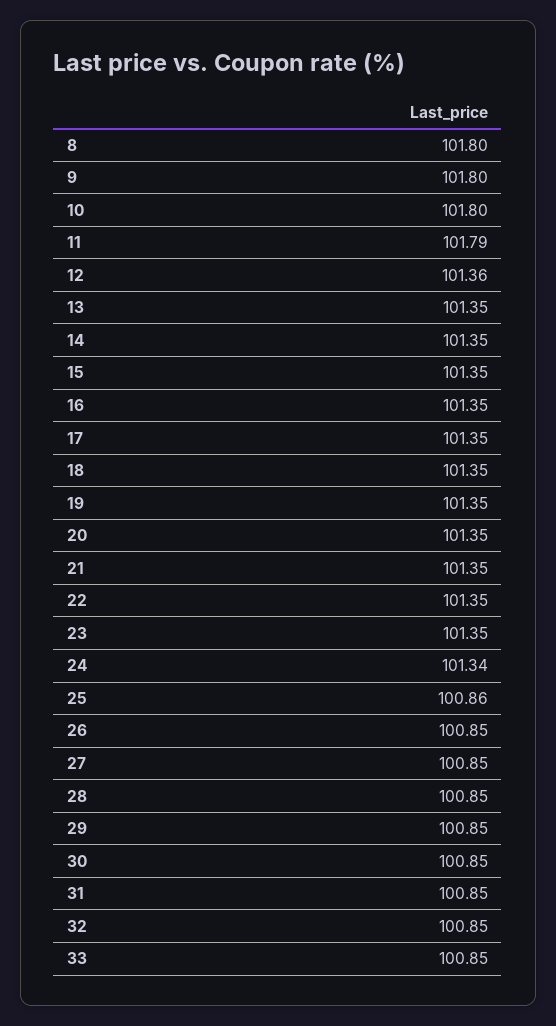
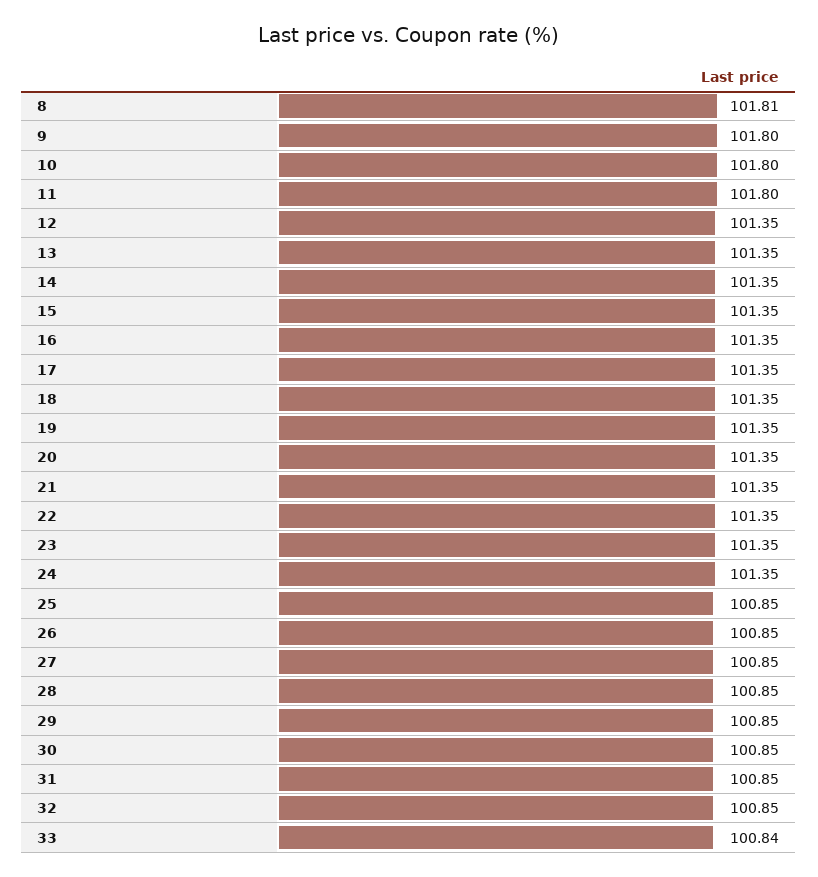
  {
-   "8": 101.8,
+   "8": 101.81,
    "9": 101.8,
    "10": 101.8,
-   "11": 101.79,
+   "11": 101.8,
-   "12": 101.36,
+   "12": 101.35,
    "13": 101.35,
    "14": 101.35,
    "15": 101.35,
    "16": 101.35,
    "17": 101.35,
    "18": 101.35,
    "19": 101.35,
    "20": 101.35,
    "21": 101.35,
    "22": 101.35,
    "23": 101.35,
-   "24": 101.34,
+   "24": 101.35,
-   "25": 100.86,
+   "25": 100.85,
    "26": 100.85,
    "27": 100.85,
    "28": 100.85,
    "29": 100.85,
    "30": 100.85,
    "31": 100.85,
    "32": 100.85,
-   "33": 100.85
+   "33": 100.84
  }

